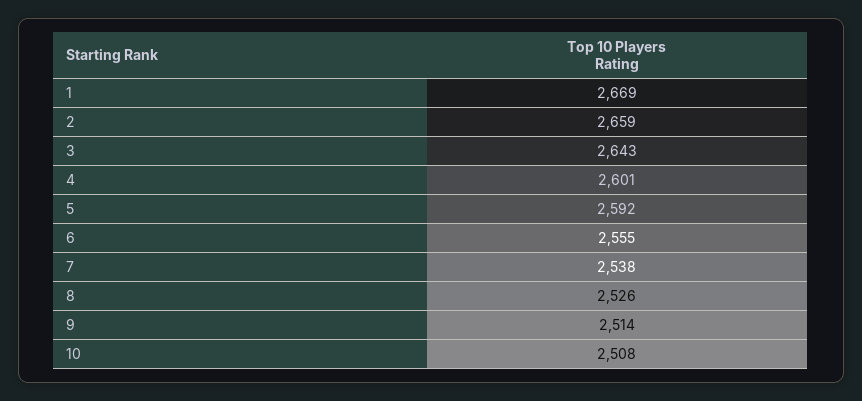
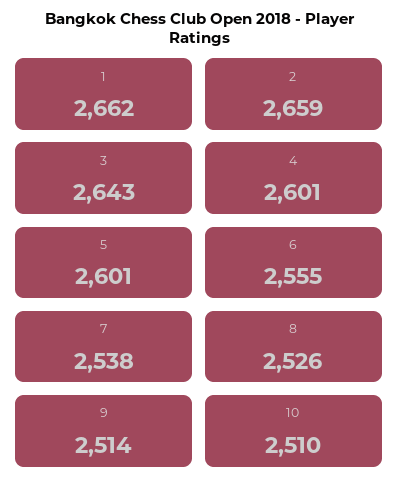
  {
-   "1": 2669,
+   "1": 2662,
    "2": 2659,
    "3": 2643,
    "4": 2601,
-   "5": 2592,
+   "5": 2601,
    "6": 2555,
    "7": 2538,
    "8": 2526,
    "9": 2514,
-   "10": 2508
+   "10": 2510
  }

